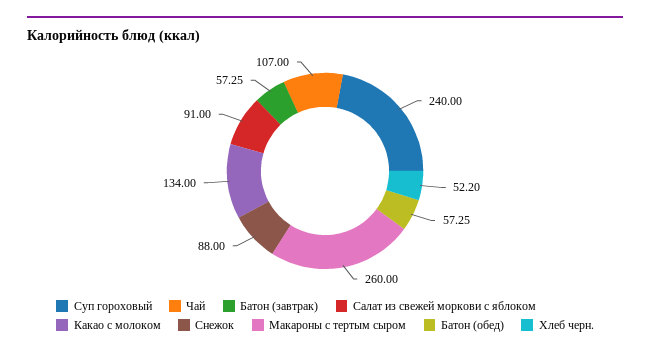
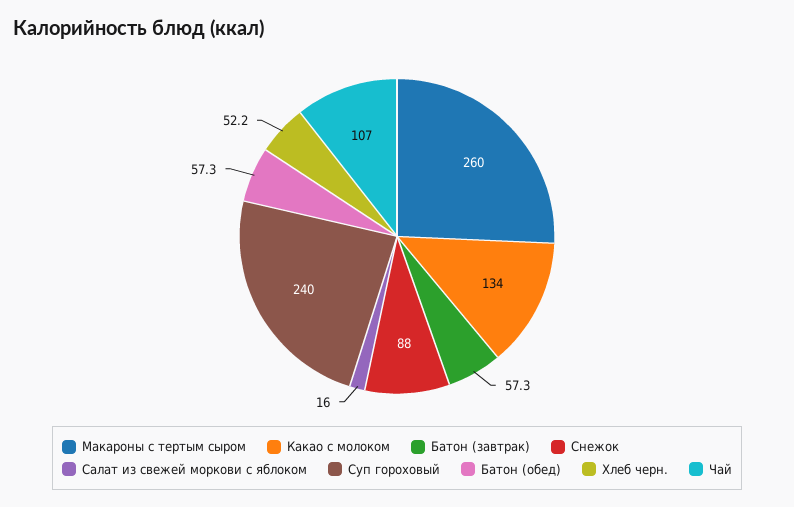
  {
    "Суп гороховый": 240,
    "Чай": 107,
    "Батон (завтрак)": 57.25,
-   "Салат из свежей моркови с яблоком": 91,
+   "Салат из свежей моркови с яблоком": 16,
    "Какао с молоком": 134,
    "Снежок": 88,
    "Макароны с тертым сыром": 260,
    "Батон (обед)": 57.25,
    "Хлеб черн.": 52.2
  }

